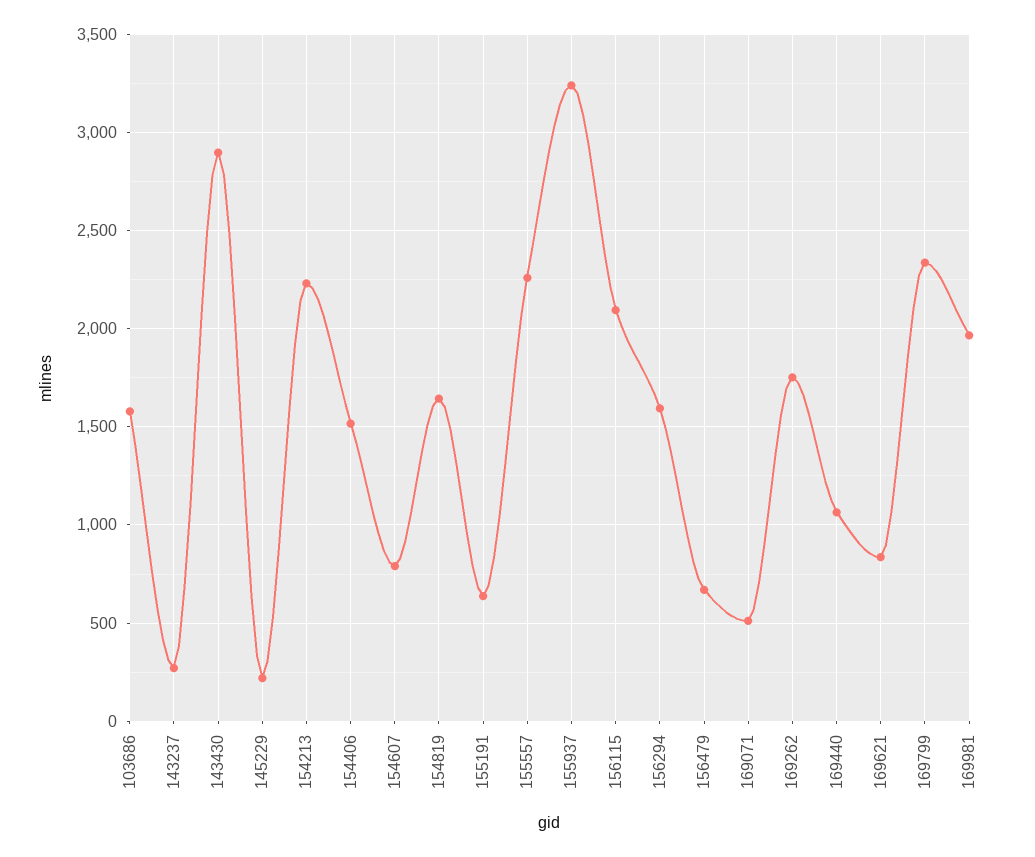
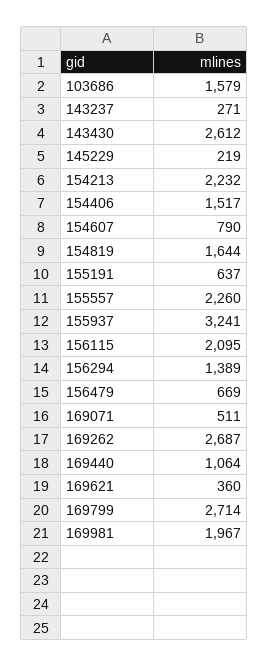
  {
    "103686": 1579,
    "143237": 271,
-   "143430": 2900,
+   "143430": 2612,
    "145229": 219,
    "154213": 2232,
    "154406": 1517,
    "154607": 790,
    "154819": 1644,
    "155191": 637,
    "155557": 2260,
    "155937": 3241,
    "156115": 2095,
-   "156294": 1600,
+   "156294": 1389,
    "156479": 669,
    "169071": 511,
-   "169262": 1750,
+   "169262": 2687,
    "169440": 1064,
-   "169621": 850,
+   "169621": 360,
-   "169799": 2350,
+   "169799": 2714,
    "169981": 1967
  }

